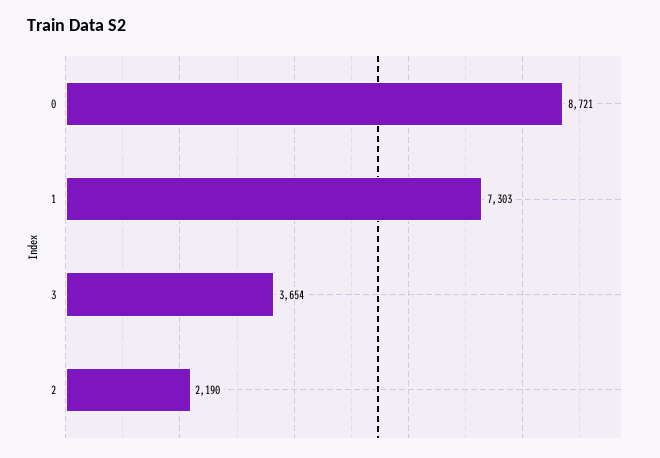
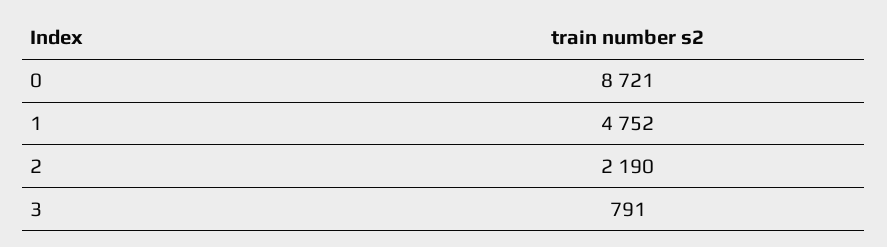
  {
    "0": 8721,
-   "1": 7303,
+   "1": 4752,
-   "3": 3654,
+   "3": 791,
    "2": 2190
  }

